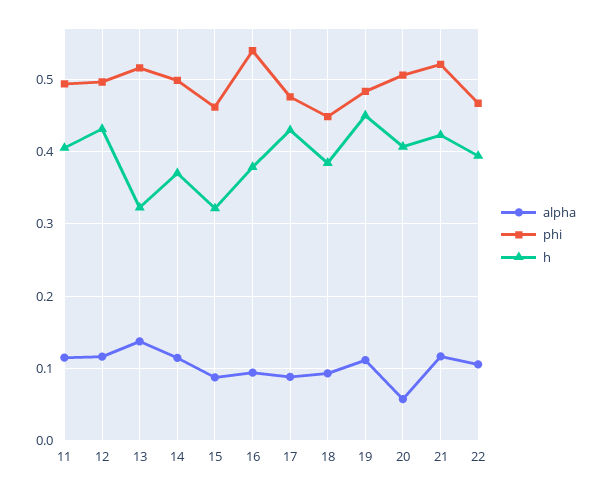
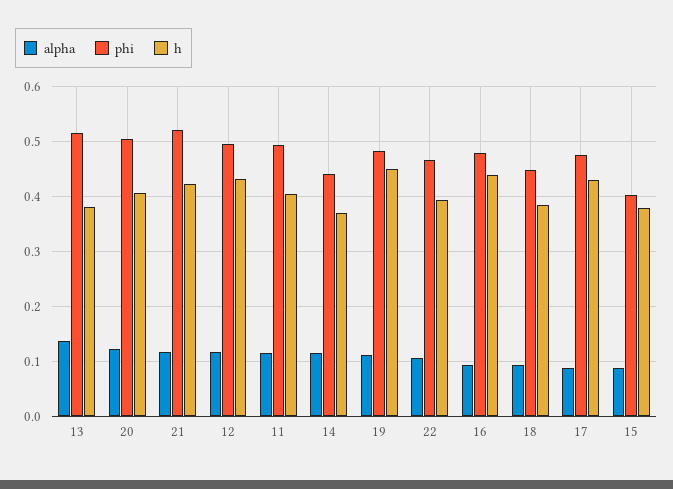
  {
    "alpha": {
      "11": 0.11,
      "12": 0.12,
      "13": 0.14,
      "14": 0.11,
      "15": 0.09,
      "16": 0.09,
      "17": 0.09,
      "18": 0.09,
      "19": 0.11,
-     "20": 0.06,
+     "20": 0.12,
      "21": 0.12,
      "22": 0.11
    },
    "phi": {
      "11": 0.49,
      "12": 0.5,
      "13": 0.52,
-     "14": 0.5,
+     "14": 0.44,
-     "15": 0.46,
+     "15": 0.4,
-     "16": 0.54,
+     "16": 0.48,
      "17": 0.48,
      "18": 0.45,
      "19": 0.48,
      "20": 0.51,
      "21": 0.52,
      "22": 0.47
    },
    "h": {
      "11": 0.4,
      "12": 0.43,
-     "13": 0.32,
+     "13": 0.38,
      "14": 0.37,
-     "15": 0.32,
+     "15": 0.38,
-     "16": 0.38,
+     "16": 0.44,
      "17": 0.43,
      "18": 0.38,
      "19": 0.45,
      "20": 0.41,
      "21": 0.42,
      "22": 0.39
    }
  }

